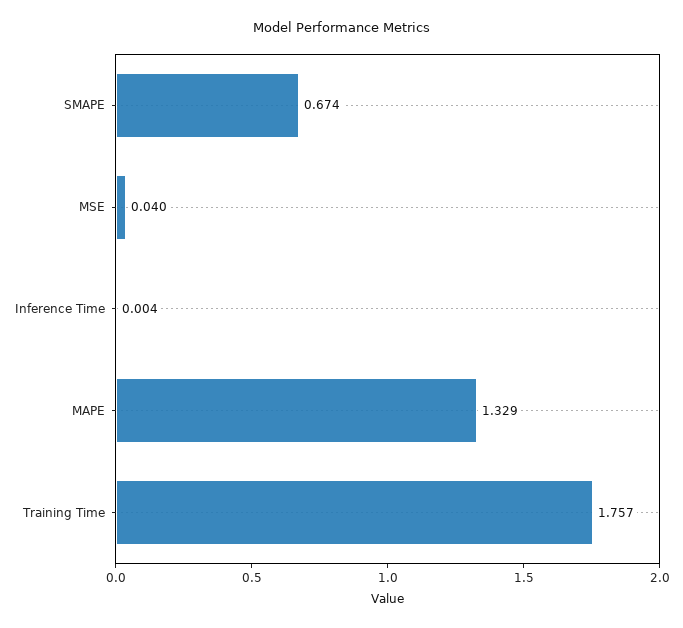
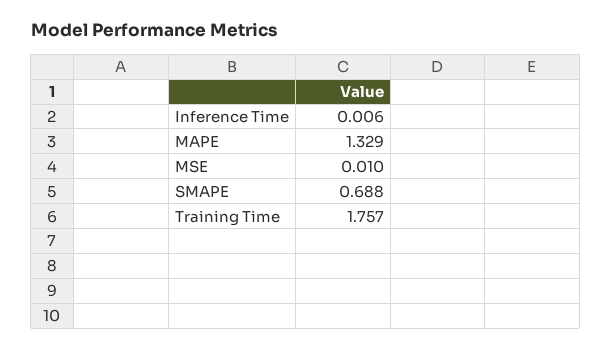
  {
-   "SMAPE": 0.674,
+   "SMAPE": 0.688,
-   "MSE": 0.04,
+   "MSE": 0.01,
-   "Inference Time": 0.004,
+   "Inference Time": 0.006,
    "MAPE": 1.329,
    "Training Time": 1.757
  }

